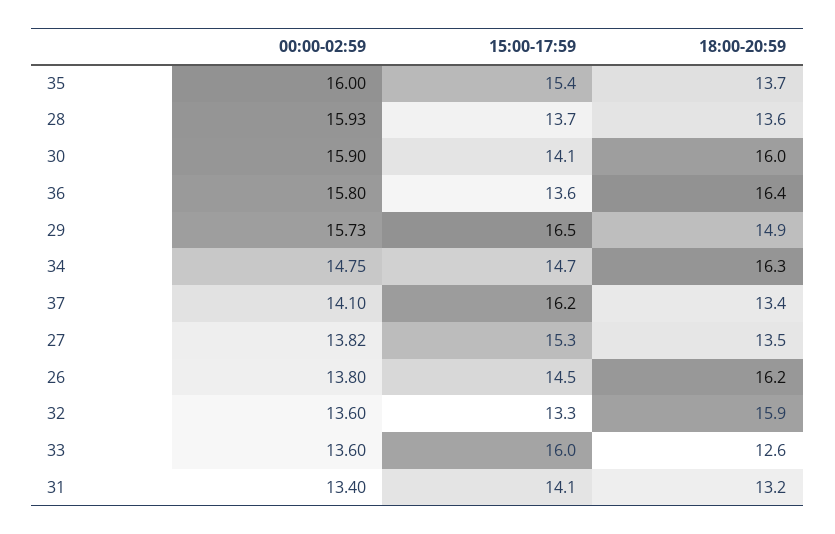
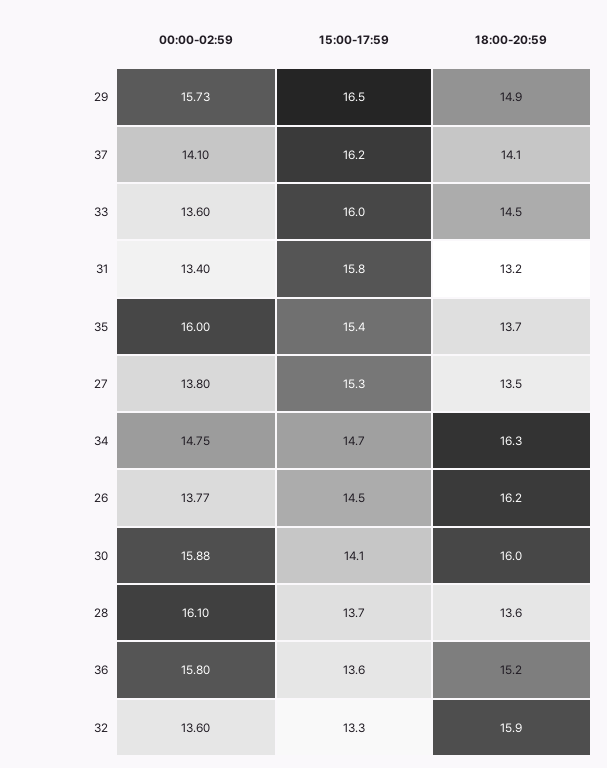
  {
    "00:00-02:59": {
      "35": 16,
-     "28": 15.93,
+     "28": 16.1,
-     "30": 15.9,
+     "30": 15.88,
      "36": 15.8,
      "29": 15.73,
      "34": 14.75,
      "37": 14.1,
-     "27": 13.82,
+     "27": 13.8,
-     "26": 13.8,
+     "26": 13.77,
      "32": 13.6,
      "33": 13.6,
      "31": 13.4
    },
    "15:00-17:59": {
      "35": 15.4,
      "28": 13.7,
      "30": 14.1,
      "36": 13.6,
      "29": 16.5,
      "34": 14.7,
      "37": 16.2,
      "27": 15.3,
      "26": 14.5,
      "32": 13.3,
      "33": 16,
-     "31": 14.1
+     "31": 15.8
    },
    "18:00-20:59": {
      "35": 13.7,
      "28": 13.6,
      "30": 16,
-     "36": 16.4,
+     "36": 15.2,
      "29": 14.9,
      "34": 16.3,
-     "37": 13.4,
+     "37": 14.1,
      "27": 13.5,
      "26": 16.2,
      "32": 15.9,
-     "33": 12.6,
+     "33": 14.5,
      "31": 13.2
    }
  }

